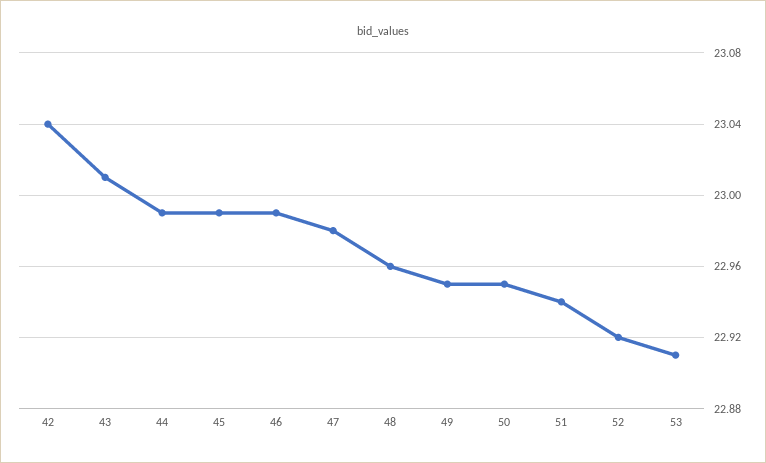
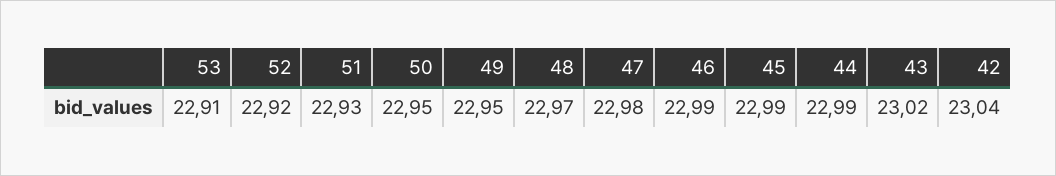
  {
    "42": 23.04,
-   "43": 23.01,
+   "43": 23.02,
    "44": 22.99,
    "45": 22.99,
    "46": 22.99,
    "47": 22.98,
-   "48": 22.96,
+   "48": 22.97,
    "49": 22.95,
    "50": 22.95,
-   "51": 22.94,
+   "51": 22.93,
    "52": 22.92,
    "53": 22.91
  }

